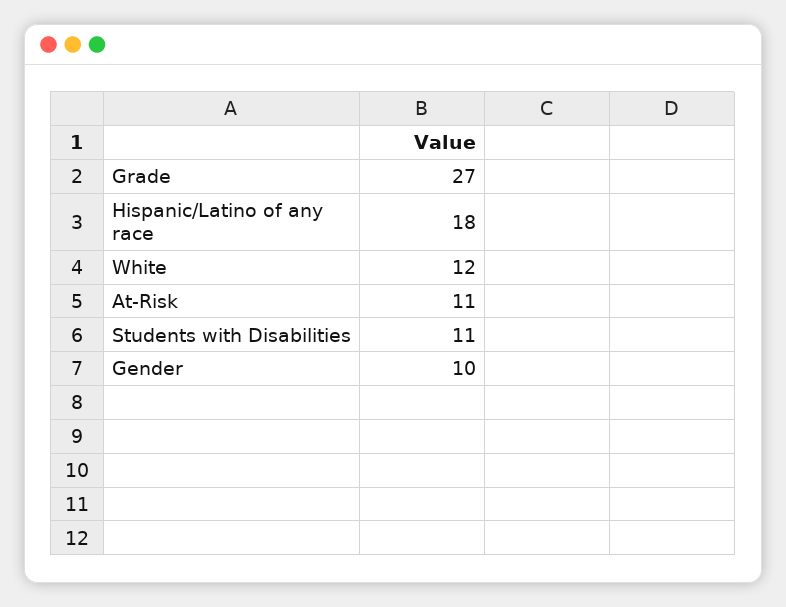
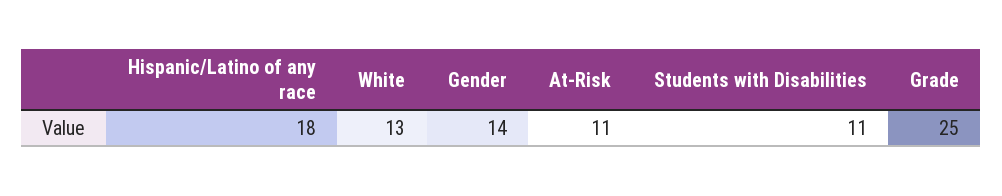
  {
-   "Grade": 27,
+   "Grade": 25,
    "Hispanic/Latino of any race": 18,
-   "White": 12,
+   "White": 13,
    "At-Risk": 11,
    "Students with Disabilities": 11,
-   "Gender": 10
+   "Gender": 14
  }

